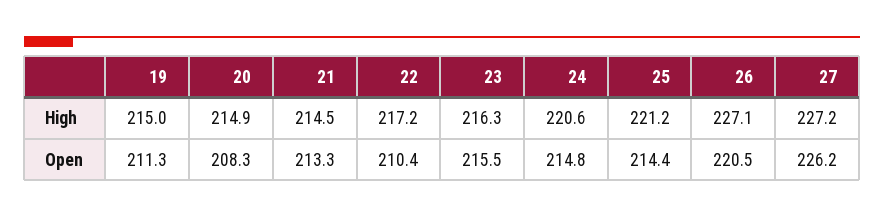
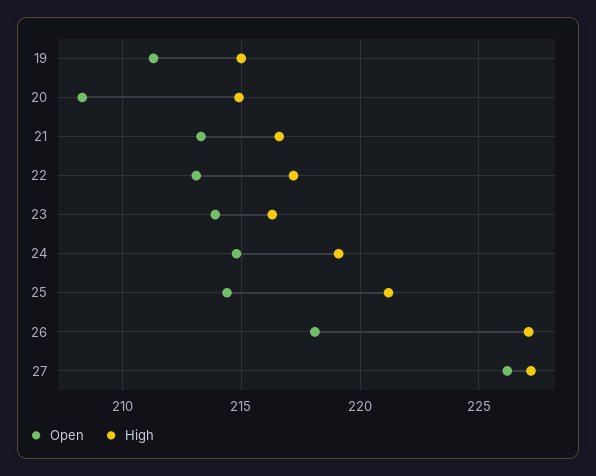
  {
    "High": {
      "19": 215,
      "20": 214.9,
-     "21": 214.5,
+     "21": 216.5,
      "22": 217.2,
      "23": 216.3,
-     "24": 220.6,
+     "24": 219,
      "25": 221.2,
      "26": 227.1,
      "27": 227.2
    },
    "Open": {
      "19": 211.3,
      "20": 208.3,
      "21": 213.3,
-     "22": 210.4,
+     "22": 213,
-     "23": 215.5,
+     "23": 214,
      "24": 214.8,
      "25": 214.4,
-     "26": 220.5,
+     "26": 218,
      "27": 226.2
    }
  }

